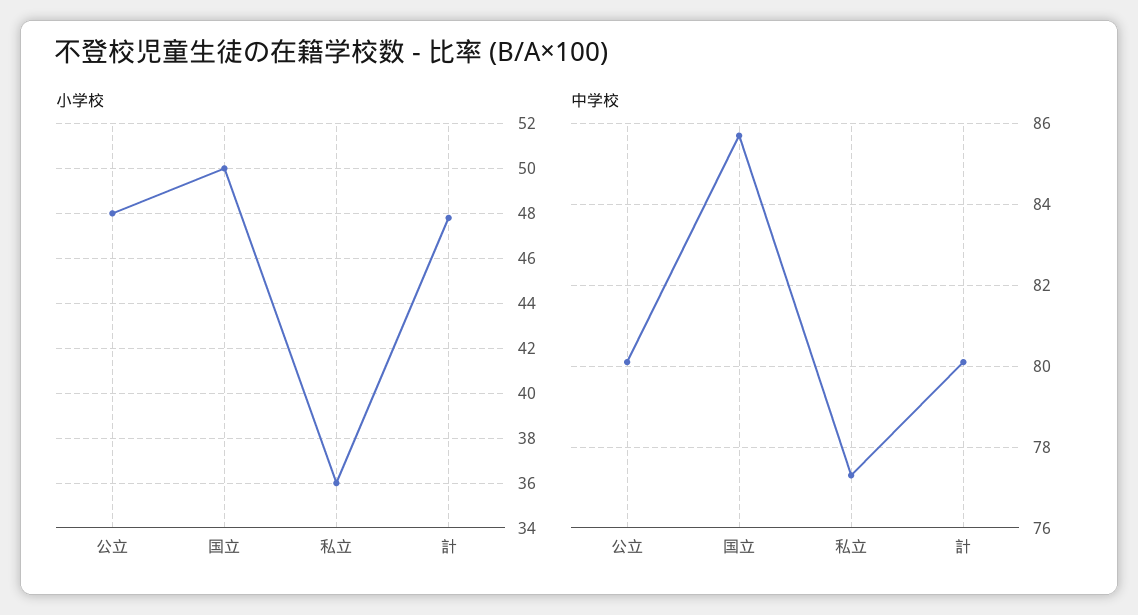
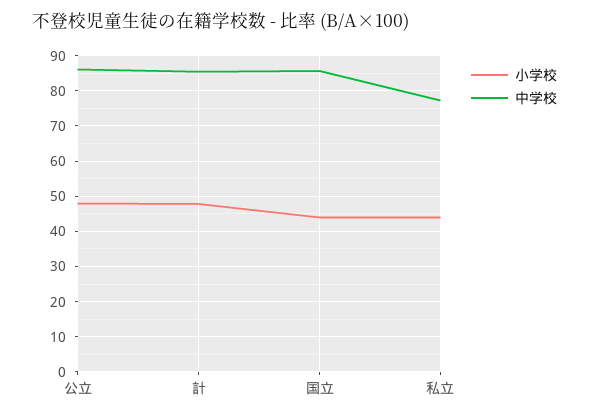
  {
    "小学校": {
      "公立": 48,
-     "国立": 50,
+     "国立": 44,
-     "私立": 36,
+     "私立": 44,
      "計": 48
    },
    "中学校": {
-     "公立": 80,
+     "公立": 86,
      "国立": 85.5,
      "私立": 77.5,
-     "計": 80
+     "計": 86
    }
  }

